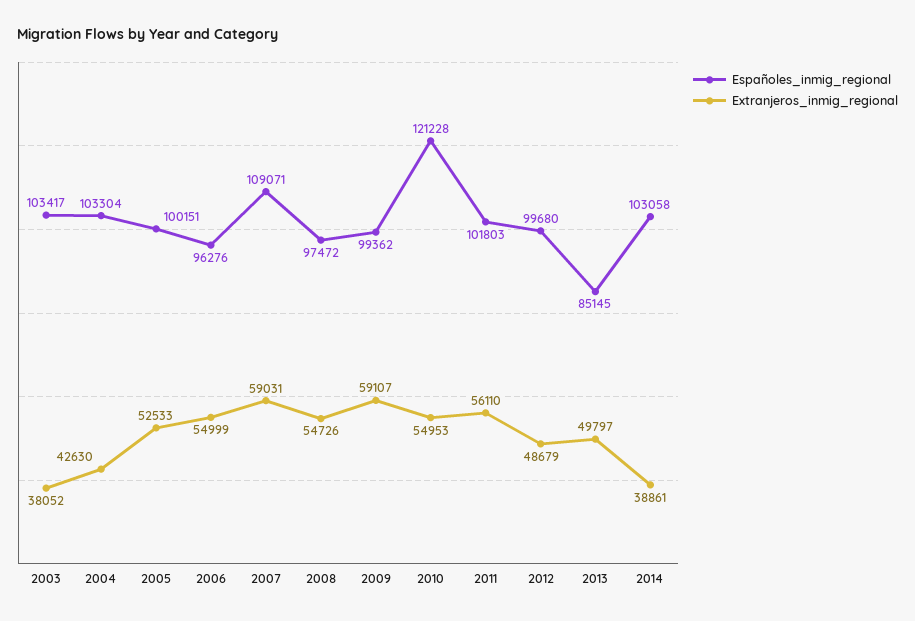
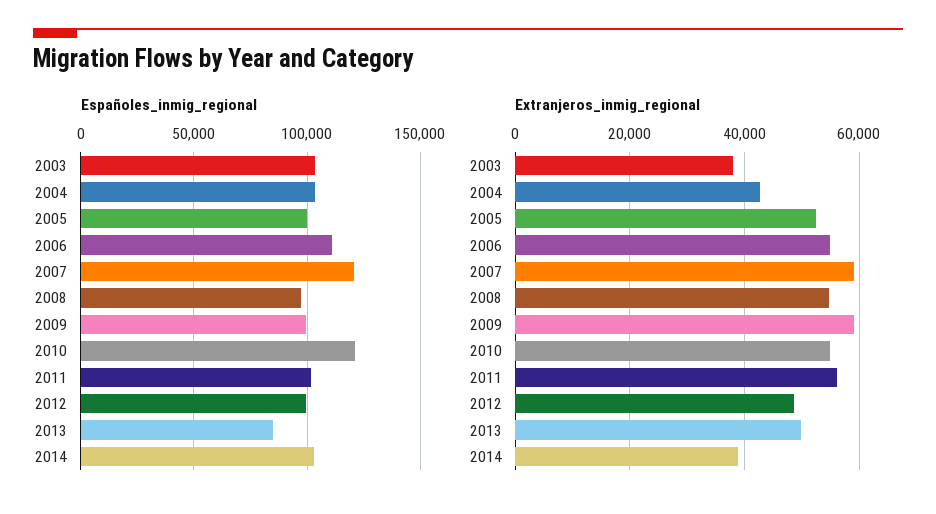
  {
    "Españoles_inmig_regional": {
      "2003": 103417,
      "2004": 103304,
      "2005": 100151,
-     "2006": 96276,
+     "2006": 110000,
-     "2007": 109071,
+     "2007": 120000,
      "2008": 97472,
      "2009": 99362,
      "2010": 121228,
      "2011": 101803,
      "2012": 99680,
      "2013": 85145,
      "2014": 103058
    },
    "Extranjeros_inmig_regional": {
      "2003": 38052,
      "2004": 42630,
      "2005": 52533,
      "2006": 54999,
      "2007": 59031,
      "2008": 54726,
      "2009": 59107,
      "2010": 54953,
      "2011": 56110,
      "2012": 48679,
      "2013": 49797,
      "2014": 38861
    }
  }

